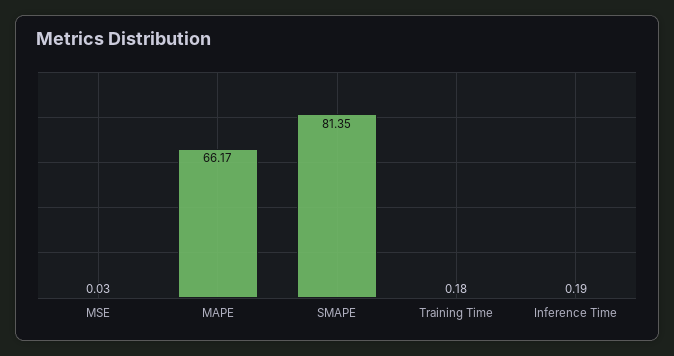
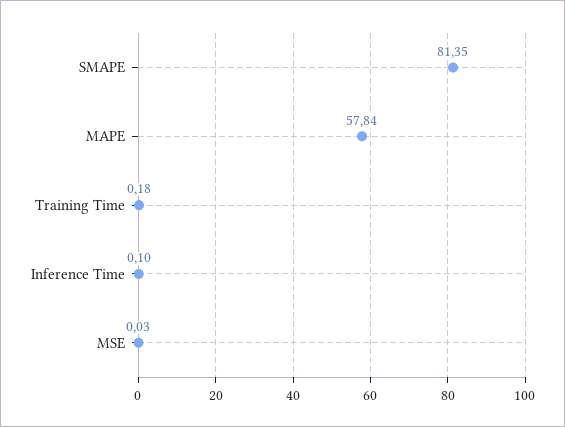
  {
    "MSE": 0.03,
-   "MAPE": 66.17,
+   "MAPE": 57.84,
    "SMAPE": 81.35,
    "Training Time": 0.18,
-   "Inference Time": 0.19
+   "Inference Time": 0.1
  }

